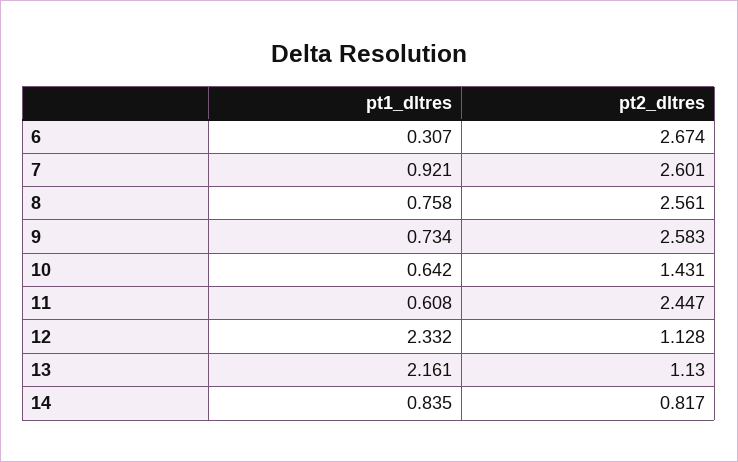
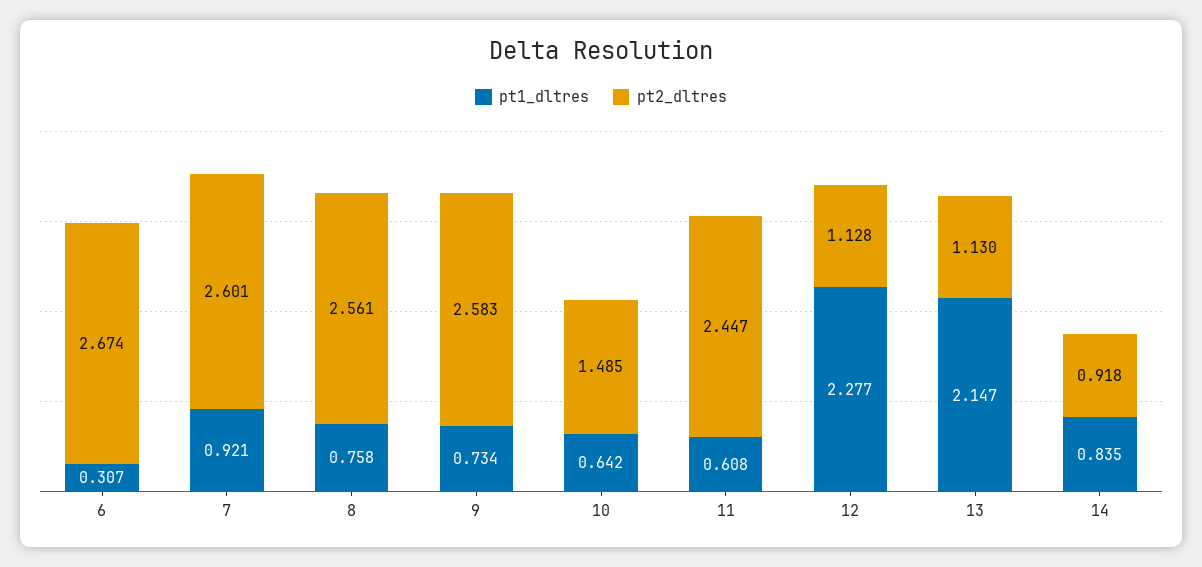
  {
    "pt1_dltres": {
      "6": 0.307,
      "7": 0.921,
      "8": 0.758,
      "9": 0.734,
      "10": 0.642,
      "11": 0.608,
-     "12": 2.332,
+     "12": 2.277,
-     "13": 2.161,
+     "13": 2.147,
      "14": 0.835
    },
    "pt2_dltres": {
      "6": 2.674,
      "7": 2.601,
      "8": 2.561,
      "9": 2.583,
-     "10": 1.431,
+     "10": 1.485,
      "11": 2.447,
      "12": 1.128,
      "13": 1.13,
-     "14": 0.817
+     "14": 0.918
    }
  }

